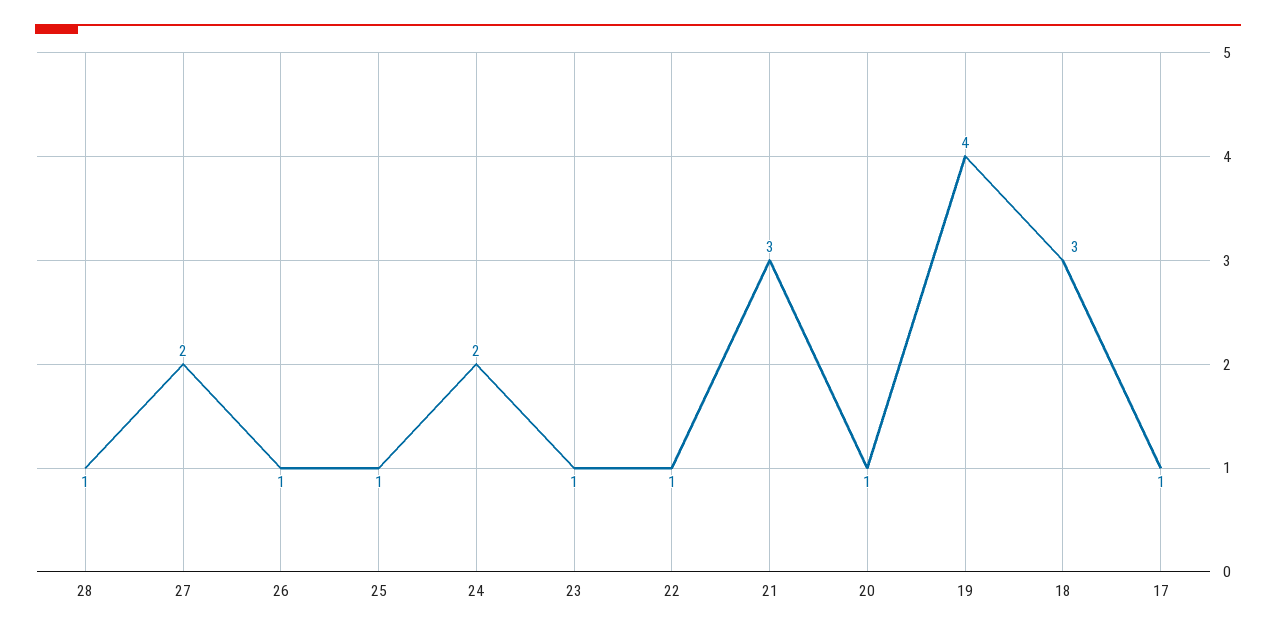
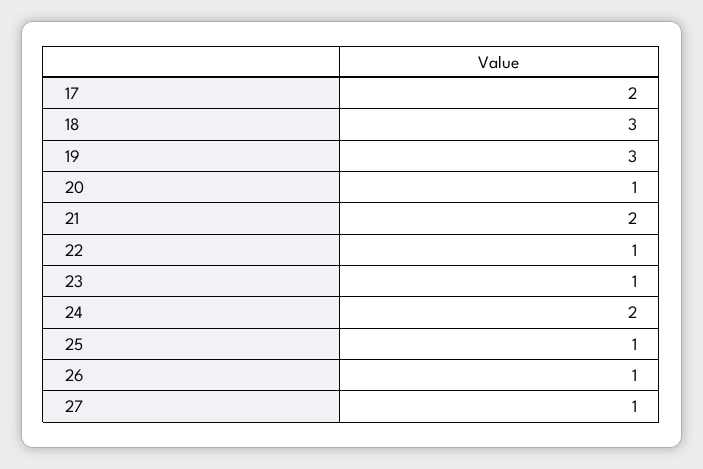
  {
-   "28": 1,
-   "27": 2,
+   "27": 1,
    "26": 1,
    "25": 1,
    "24": 2,
    "23": 1,
    "22": 1,
-   "21": 3,
+   "21": 2,
    "20": 1,
-   "19": 4,
+   "19": 3,
    "18": 3,
-   "17": 1
+   "17": 2
  }

